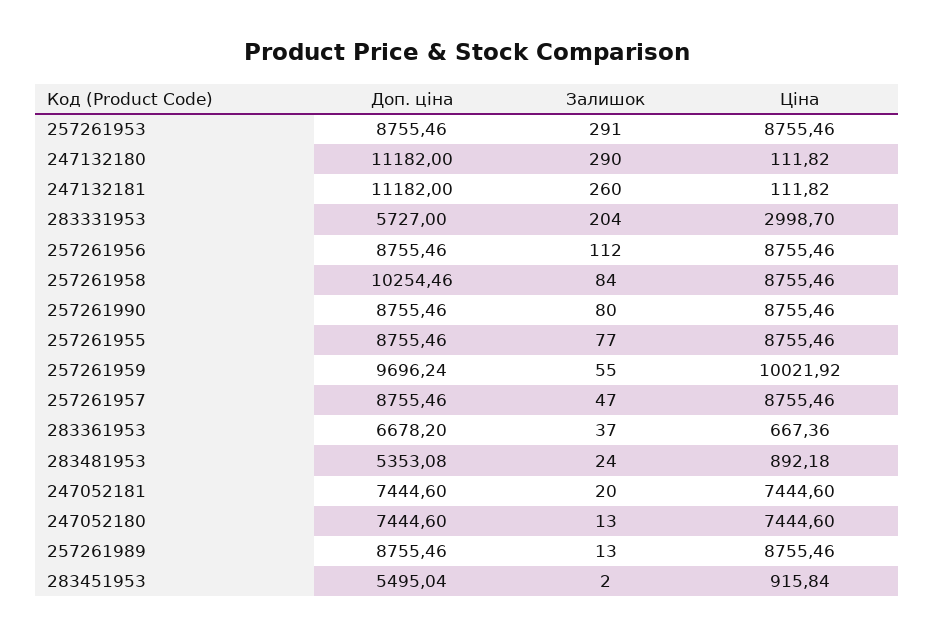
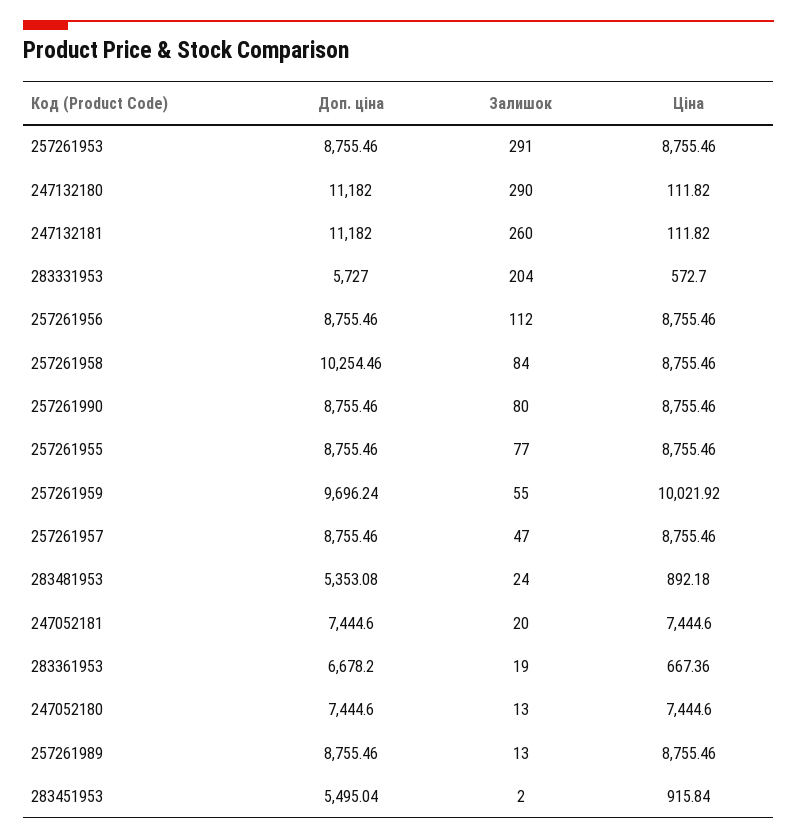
  {
    "Доп. ціна": {
      "257261953": 8755.46,
      "247132180": 11182,
      "247132181": 11182,
      "283331953": 5727,
      "257261956": 8755.46,
      "257261958": 10254.46,
      "257261990": 8755.46,
      "257261955": 8755.46,
      "257261959": 9696.24,
      "257261957": 8755.46,
      "283361953": 6678.2,
      "283481953": 5353.08,
      "247052181": 7444.6,
      "247052180": 7444.6,
      "257261989": 8755.46,
      "283451953": 5495.04
    },
    "Залишок": {
      "257261953": 291,
      "247132180": 290,
      "247132181": 260,
      "283331953": 204,
      "257261956": 112,
      "257261958": 84,
      "257261990": 80,
      "257261955": 77,
      "257261959": 55,
      "257261957": 47,
-     "283361953": 37,
+     "283361953": 19,
      "283481953": 24,
      "247052181": 20,
      "247052180": 13,
      "257261989": 13,
      "283451953": 2
    },
    "Ціна": {
      "257261953": 8755.46,
      "247132180": 111.82,
      "247132181": 111.82,
-     "283331953": 2998.7,
+     "283331953": 572.7,
      "257261956": 8755.46,
      "257261958": 8755.46,
      "257261990": 8755.46,
      "257261955": 8755.46,
      "257261959": 10021.92,
      "257261957": 8755.46,
      "283361953": 667.36,
      "283481953": 892.18,
      "247052181": 7444.6,
      "247052180": 7444.6,
      "257261989": 8755.46,
      "283451953": 915.84
    }
  }

